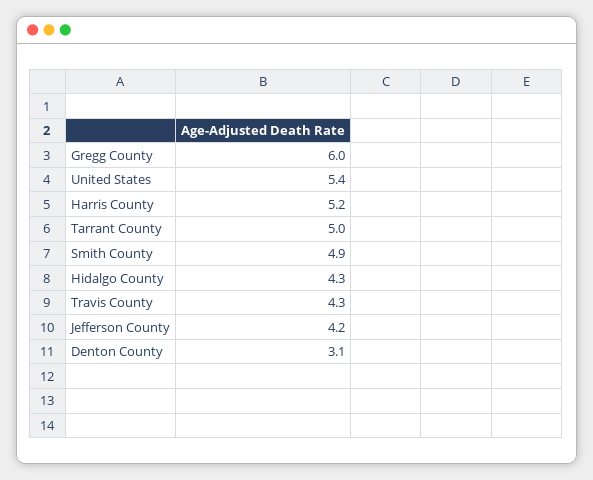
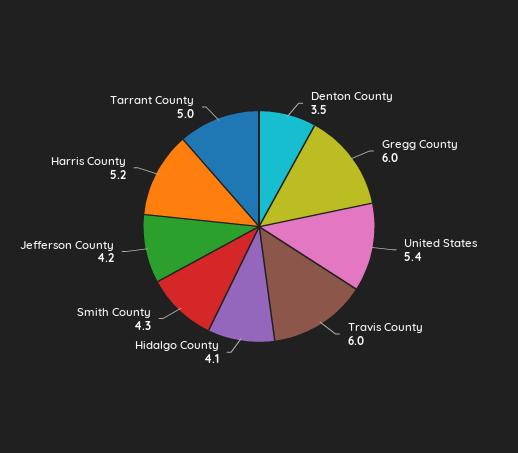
  {
    "Gregg County": 6,
    "United States": 5.4,
    "Harris County": 5.2,
    "Tarrant County": 5,
-   "Smith County": 4.9,
+   "Smith County": 4.3,
-   "Hidalgo County": 4.3,
+   "Hidalgo County": 4.1,
-   "Travis County": 4.3,
+   "Travis County": 6,
    "Jefferson County": 4.2,
-   "Denton County": 3.1
+   "Denton County": 3.5
  }

